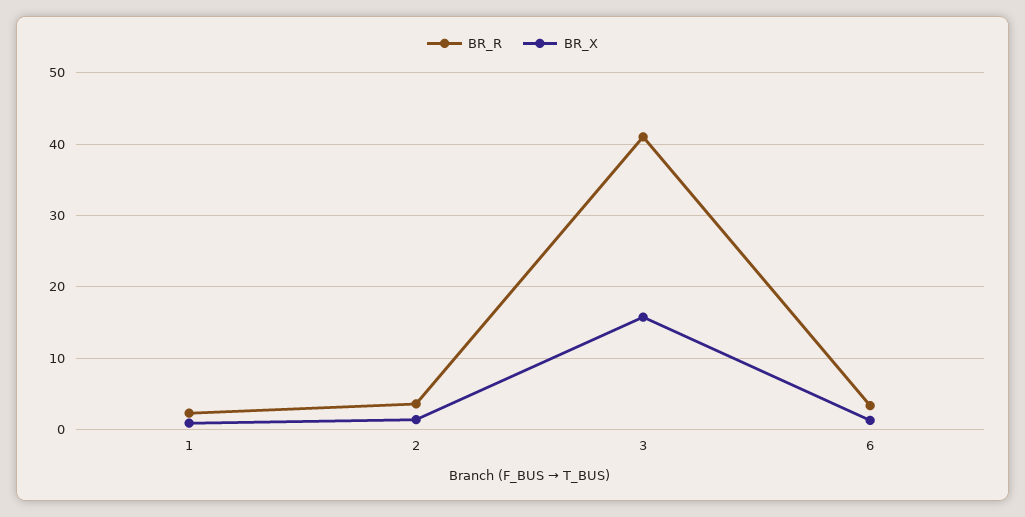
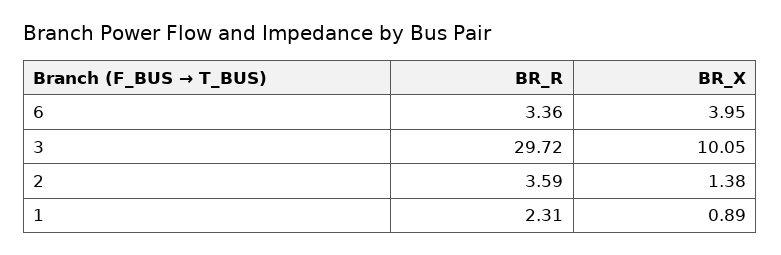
  {
    "BR_R": {
      "1": 2.31,
      "2": 3.59,
-     "3": 41,
+     "3": 29.72,
      "6": 3.36
    },
    "BR_X": {
      "1": 0.89,
      "2": 1.38,
-     "3": 16,
+     "3": 10.05,
-     "6": 1
+     "6": 3.95
    }
  }

